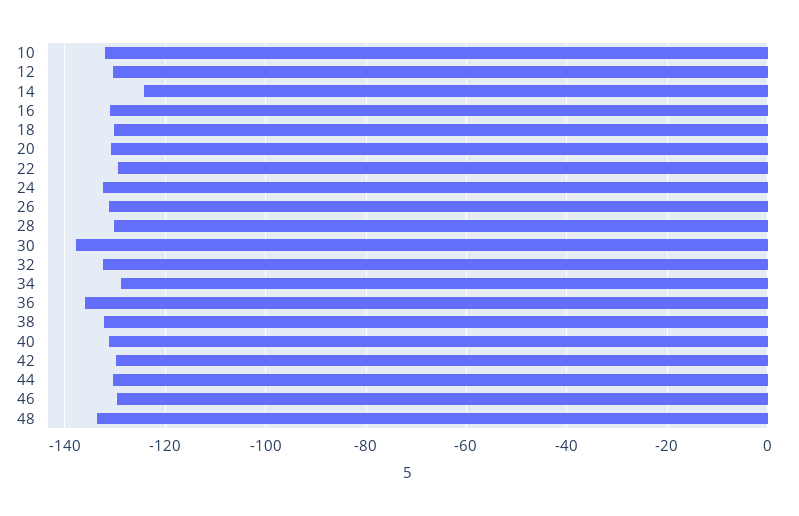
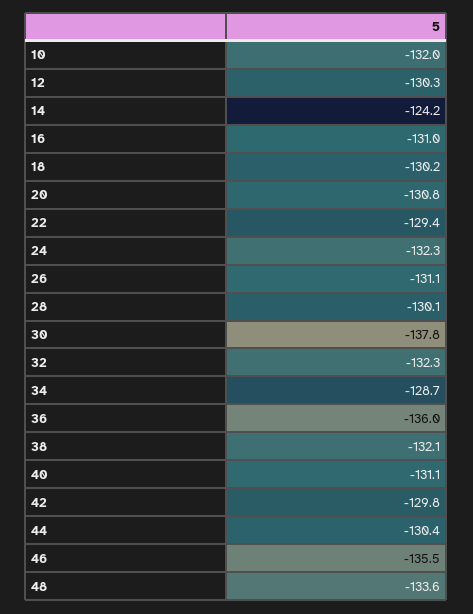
  {
    "10": -132,
    "12": -130.3,
    "14": -124.2,
    "16": -131,
    "18": -130.2,
    "20": -130.8,
    "22": -129.4,
    "24": -132.3,
    "26": -131.1,
    "28": -130.1,
    "30": -137.8,
    "32": -132.3,
    "34": -128.7,
    "36": -136,
    "38": -132.1,
    "40": -131.1,
    "42": -129.8,
    "44": -130.4,
-   "46": -130,
+   "46": -135.5,
    "48": -133.6
  }

